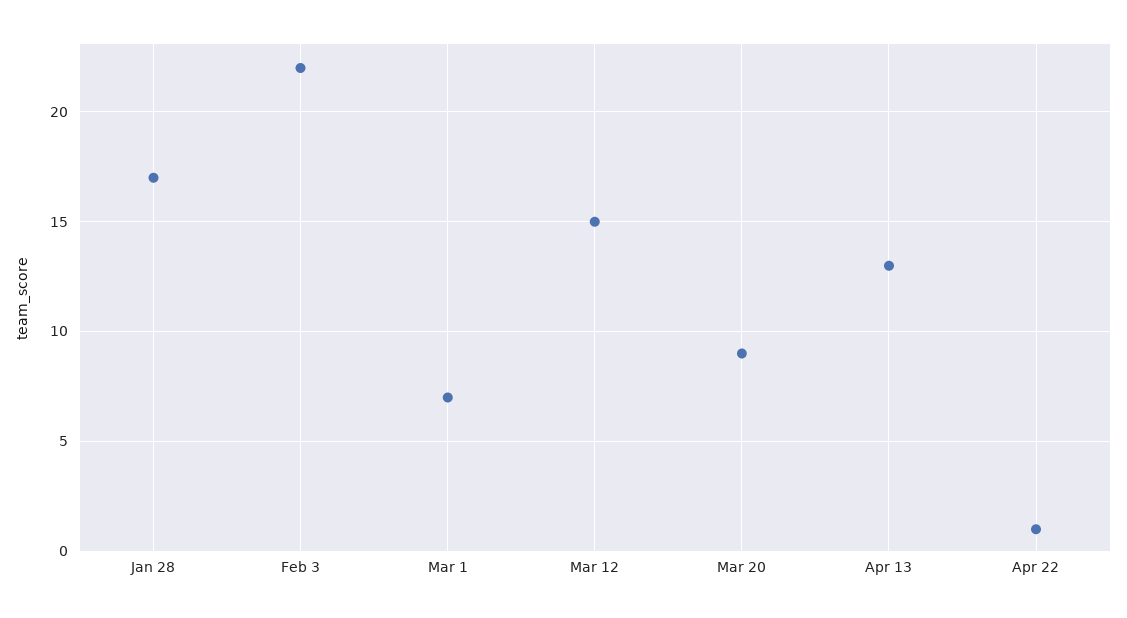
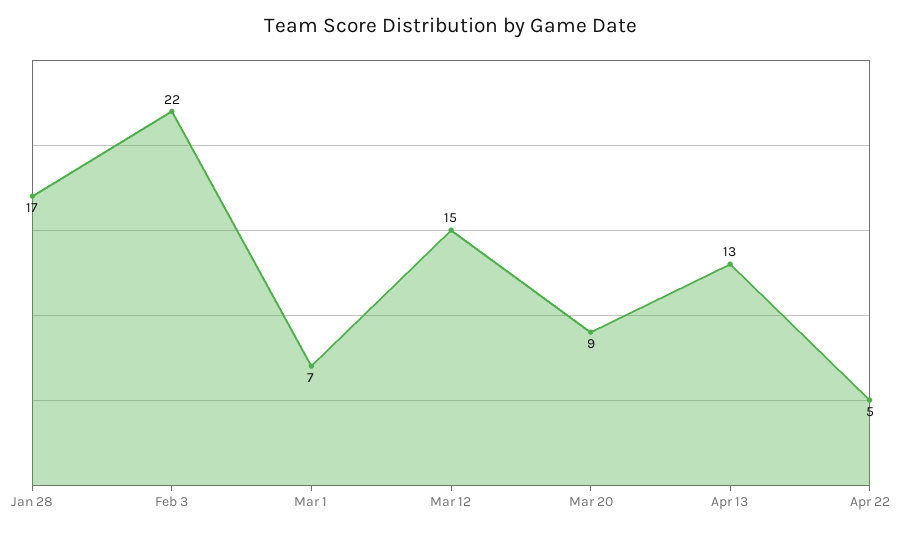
  {
    "Jan 28": 17,
    "Feb 3": 22,
    "Mar 1": 7,
    "Mar 12": 15,
    "Mar 20": 9,
    "Apr 13": 13,
-   "Apr 22": 1
+   "Apr 22": 5
  }

